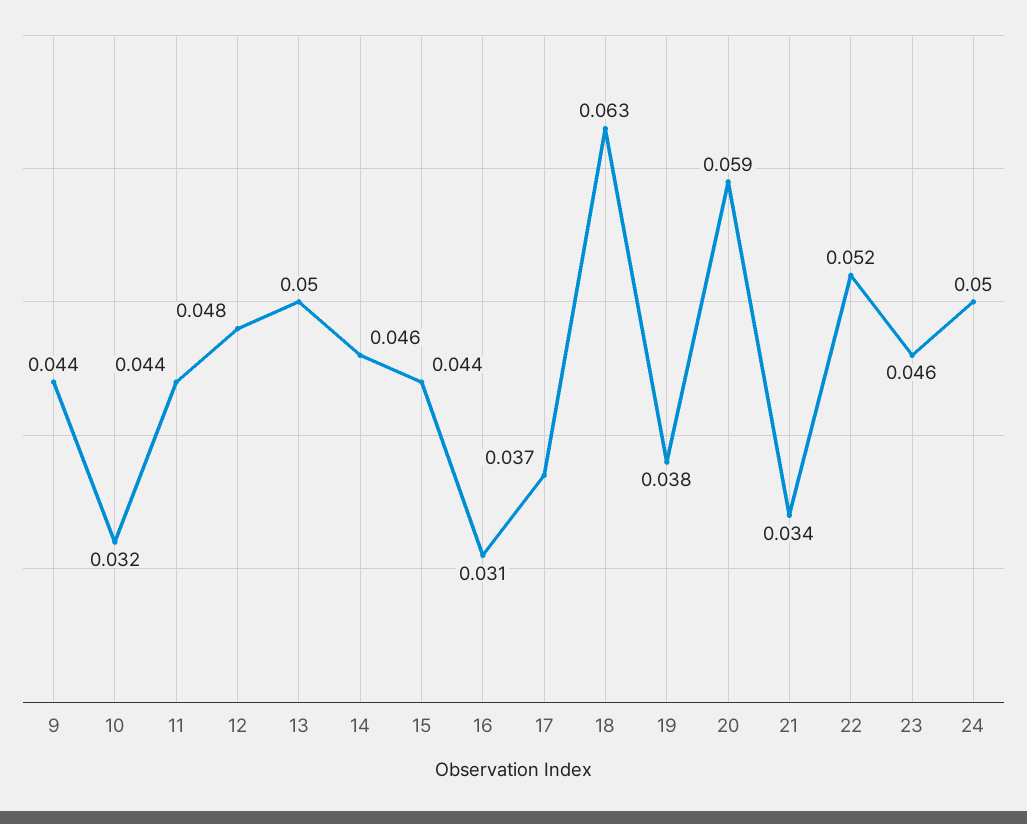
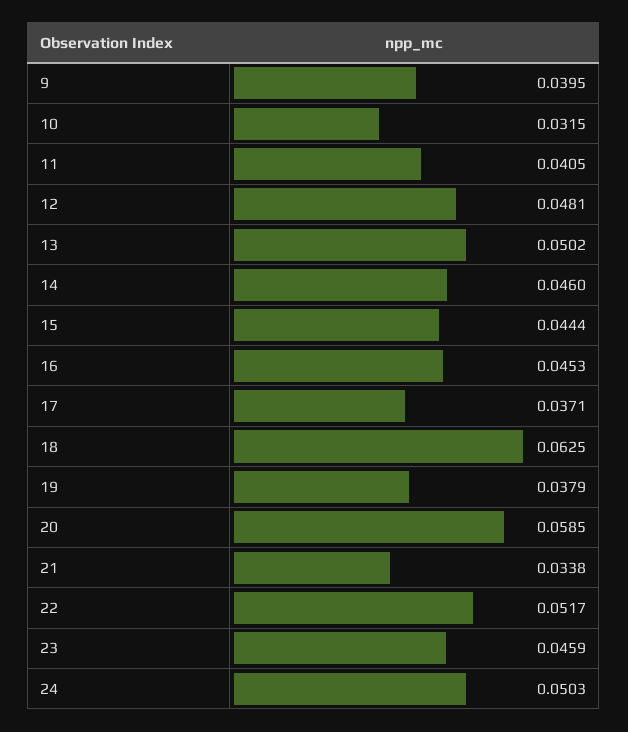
  {
-   "9": 0.044,
+   "9": 0.0395,
    "10": 0.0315,
-   "11": 0.044,
+   "11": 0.0405,
    "12": 0.0481,
    "13": 0.0502,
    "14": 0.046,
    "15": 0.0444,
-   "16": 0.031,
+   "16": 0.0453,
    "17": 0.0371,
    "18": 0.0625,
    "19": 0.0379,
    "20": 0.0585,
    "21": 0.0338,
    "22": 0.0517,
    "23": 0.0459,
    "24": 0.0503
  }

